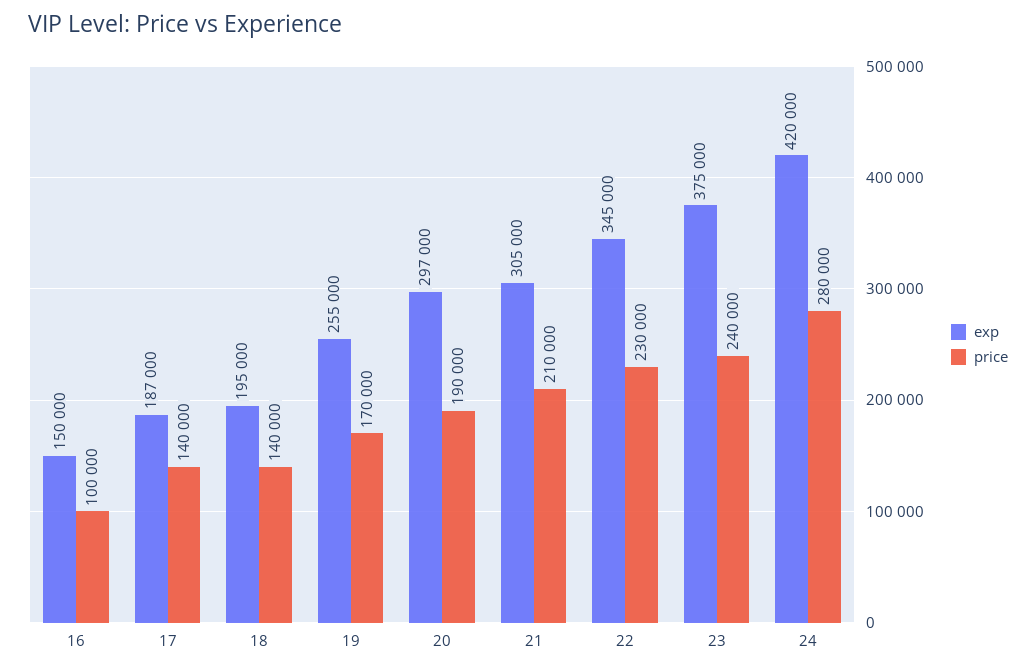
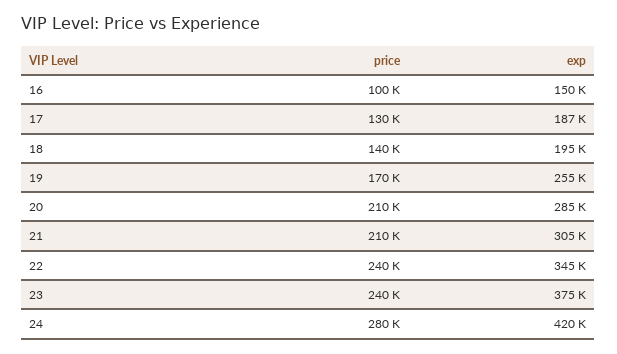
  {
    "exp": {
      "16": 150000,
      "17": 187000,
      "18": 195000,
      "19": 255000,
-     "20": 297000,
+     "20": 285000,
      "21": 305000,
      "22": 345000,
      "23": 375000,
      "24": 420000
    },
    "price": {
      "16": 100000,
-     "17": 140000,
+     "17": 130000,
      "18": 140000,
      "19": 170000,
-     "20": 190000,
+     "20": 210000,
      "21": 210000,
-     "22": 230000,
+     "22": 240000,
      "23": 240000,
      "24": 280000
    }
  }

